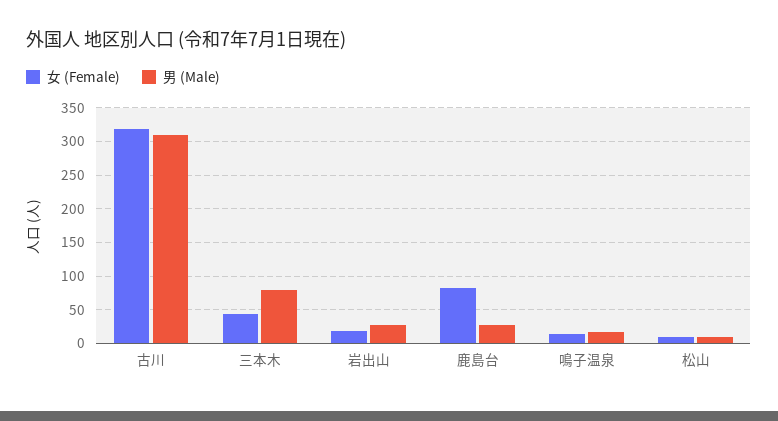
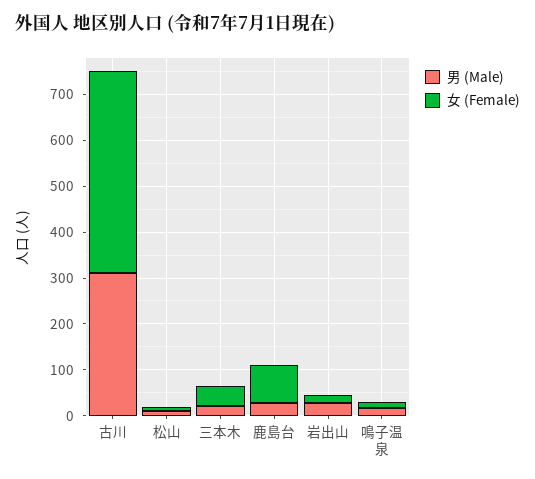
  {
    "女 (Female)": {
-     "古川": 320,
+     "古川": 440,
      "三本木": 40,
      "岩出山": 20,
      "鹿島台": 80,
      "鳴子温泉": 10,
      "松山": 10
    },
    "男 (Male)": {
      "古川": 310,
-     "三本木": 80,
+     "三本木": 20,
      "岩出山": 30,
      "鹿島台": 30,
      "鳴子温泉": 20,
      "松山": 10
    }
  }

